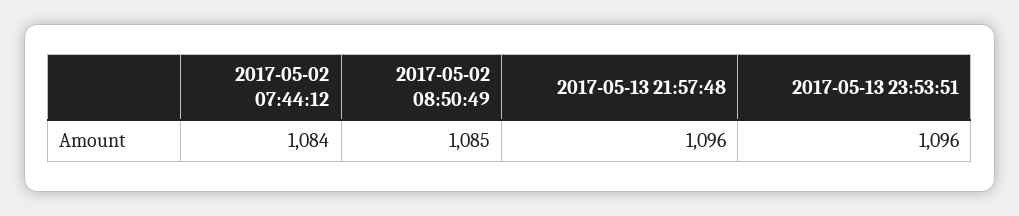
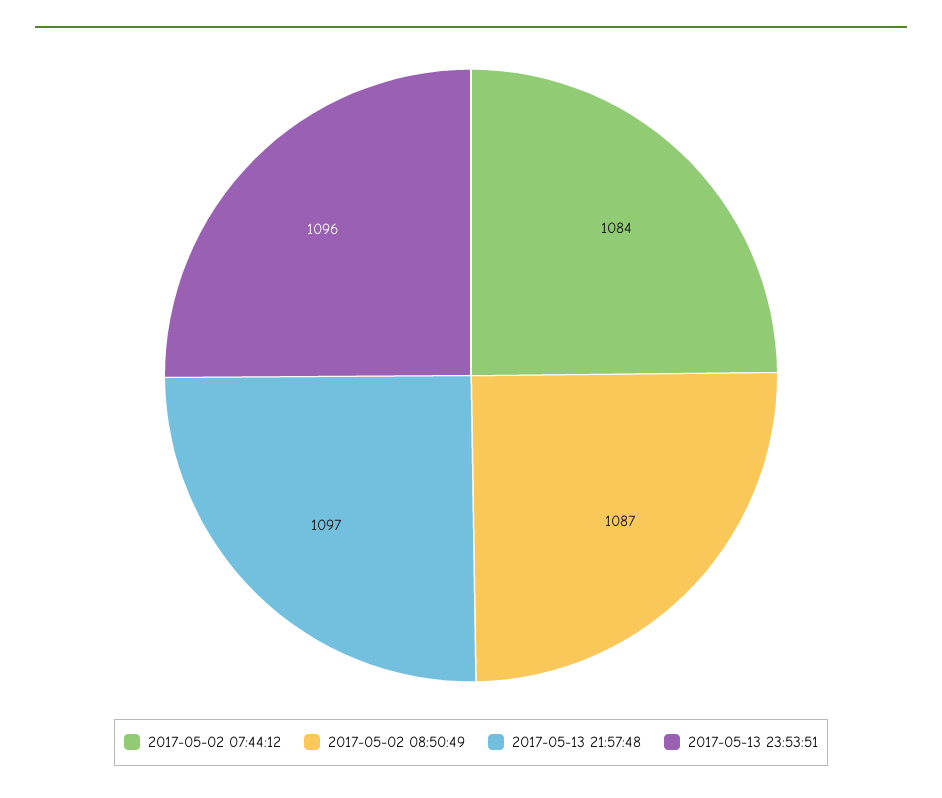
  {
    "2017-05-02 07:44:12": 1084,
-   "2017-05-02 08:50:49": 1085,
+   "2017-05-02 08:50:49": 1087,
-   "2017-05-13 21:57:48": 1096,
+   "2017-05-13 21:57:48": 1097,
    "2017-05-13 23:53:51": 1096
  }

